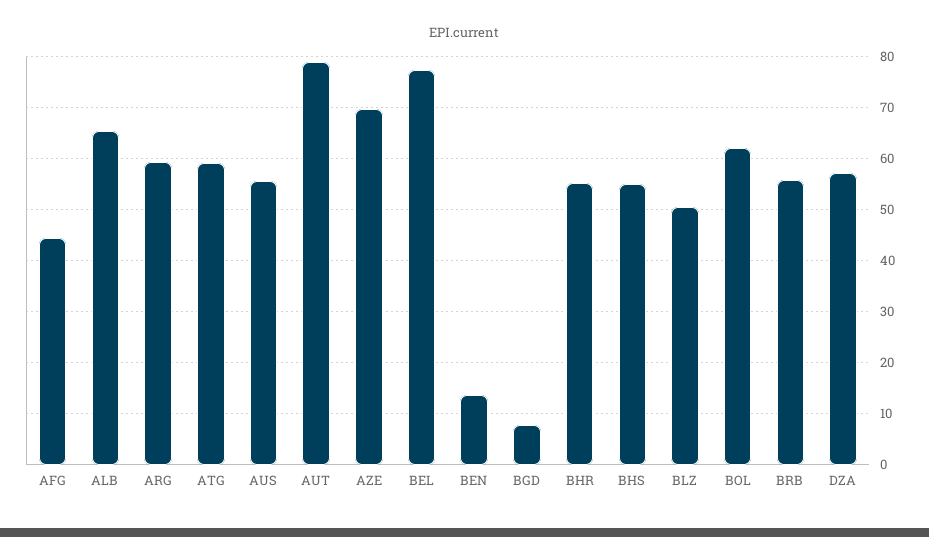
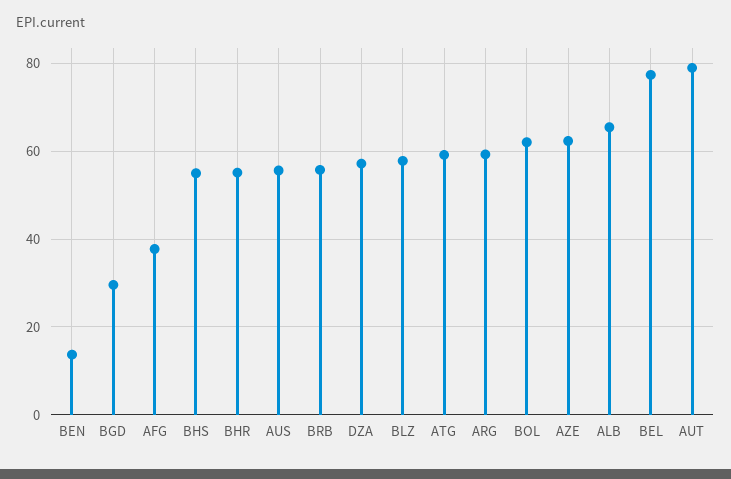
  {
-   "AFG": 44,
+   "AFG": 38,
    "ALB": 66,
    "ARG": 60,
    "ATG": 60,
    "AUS": 56,
    "AUT": 78,
-   "AZE": 70,
+   "AZE": 62,
    "BEL": 78,
    "BEN": 14,
-   "BGD": 8,
+   "BGD": 30,
    "BHR": 56,
    "BHS": 54,
-   "BLZ": 50,
+   "BLZ": 58,
    "BOL": 62,
    "BRB": 56,
    "DZA": 58
  }

